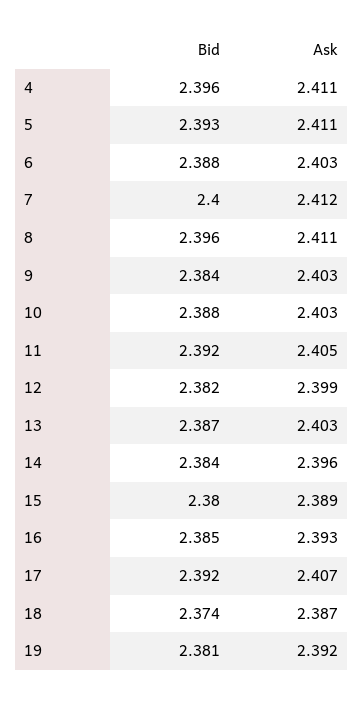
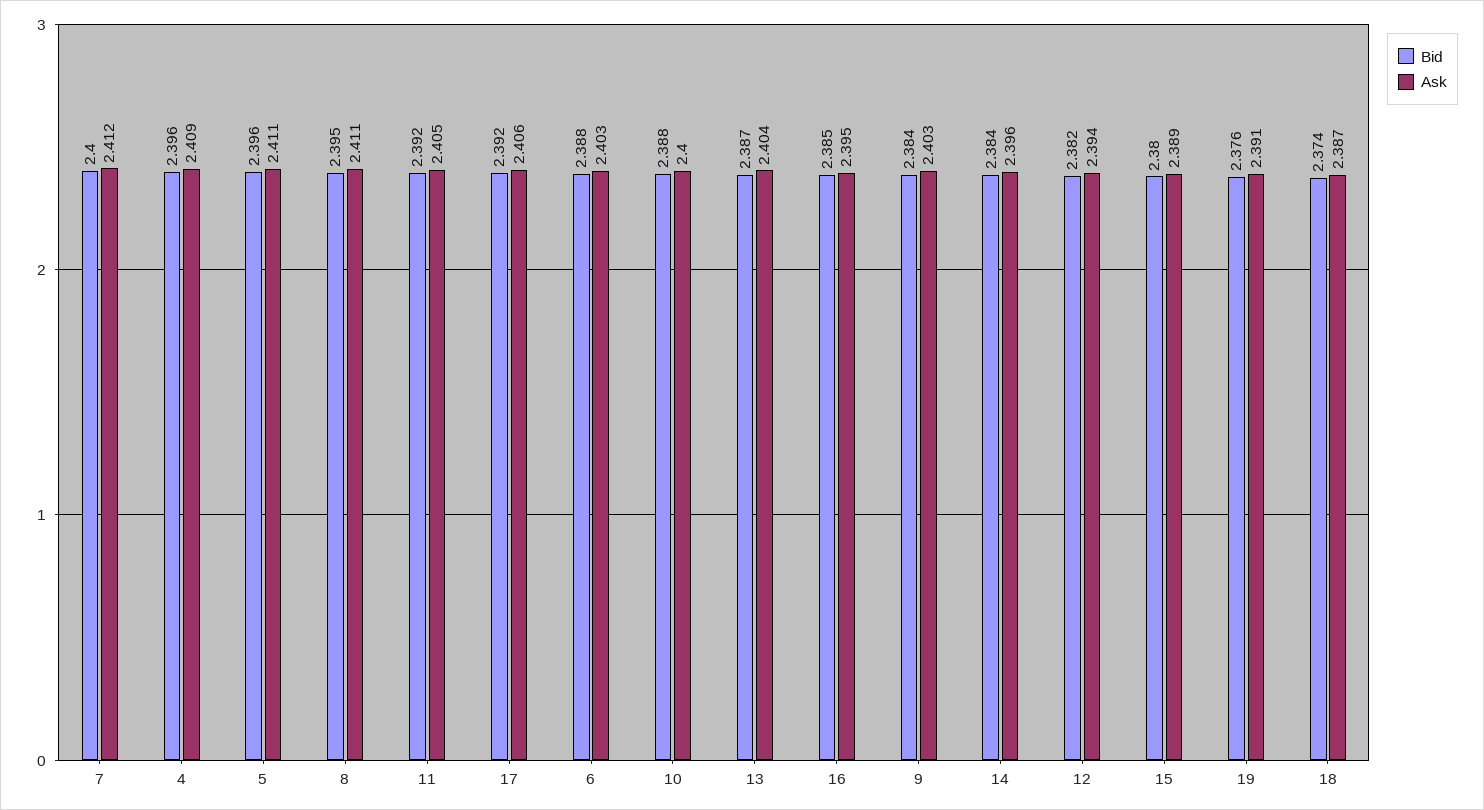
  {
    "Bid": {
      "4": 2.396,
-     "5": 2.393,
+     "5": 2.396,
      "6": 2.388,
      "7": 2.4,
-     "8": 2.396,
+     "8": 2.395,
      "9": 2.384,
      "10": 2.388,
      "11": 2.392,
      "12": 2.382,
      "13": 2.387,
      "14": 2.384,
      "15": 2.38,
      "16": 2.385,
      "17": 2.392,
      "18": 2.374,
-     "19": 2.381
+     "19": 2.376
    },
    "Ask": {
-     "4": 2.411,
+     "4": 2.409,
      "5": 2.411,
      "6": 2.403,
      "7": 2.412,
      "8": 2.411,
      "9": 2.403,
-     "10": 2.403,
+     "10": 2.4,
      "11": 2.405,
-     "12": 2.399,
+     "12": 2.394,
-     "13": 2.403,
+     "13": 2.404,
      "14": 2.396,
      "15": 2.389,
-     "16": 2.393,
+     "16": 2.395,
-     "17": 2.407,
+     "17": 2.406,
      "18": 2.387,
-     "19": 2.392
+     "19": 2.391
    }
  }

